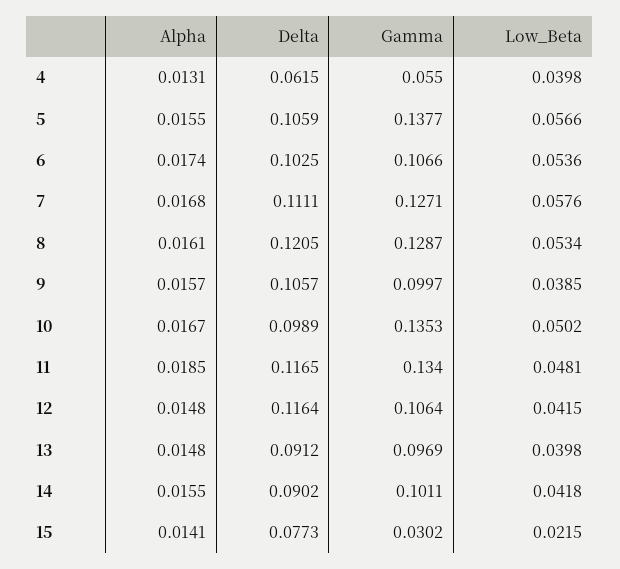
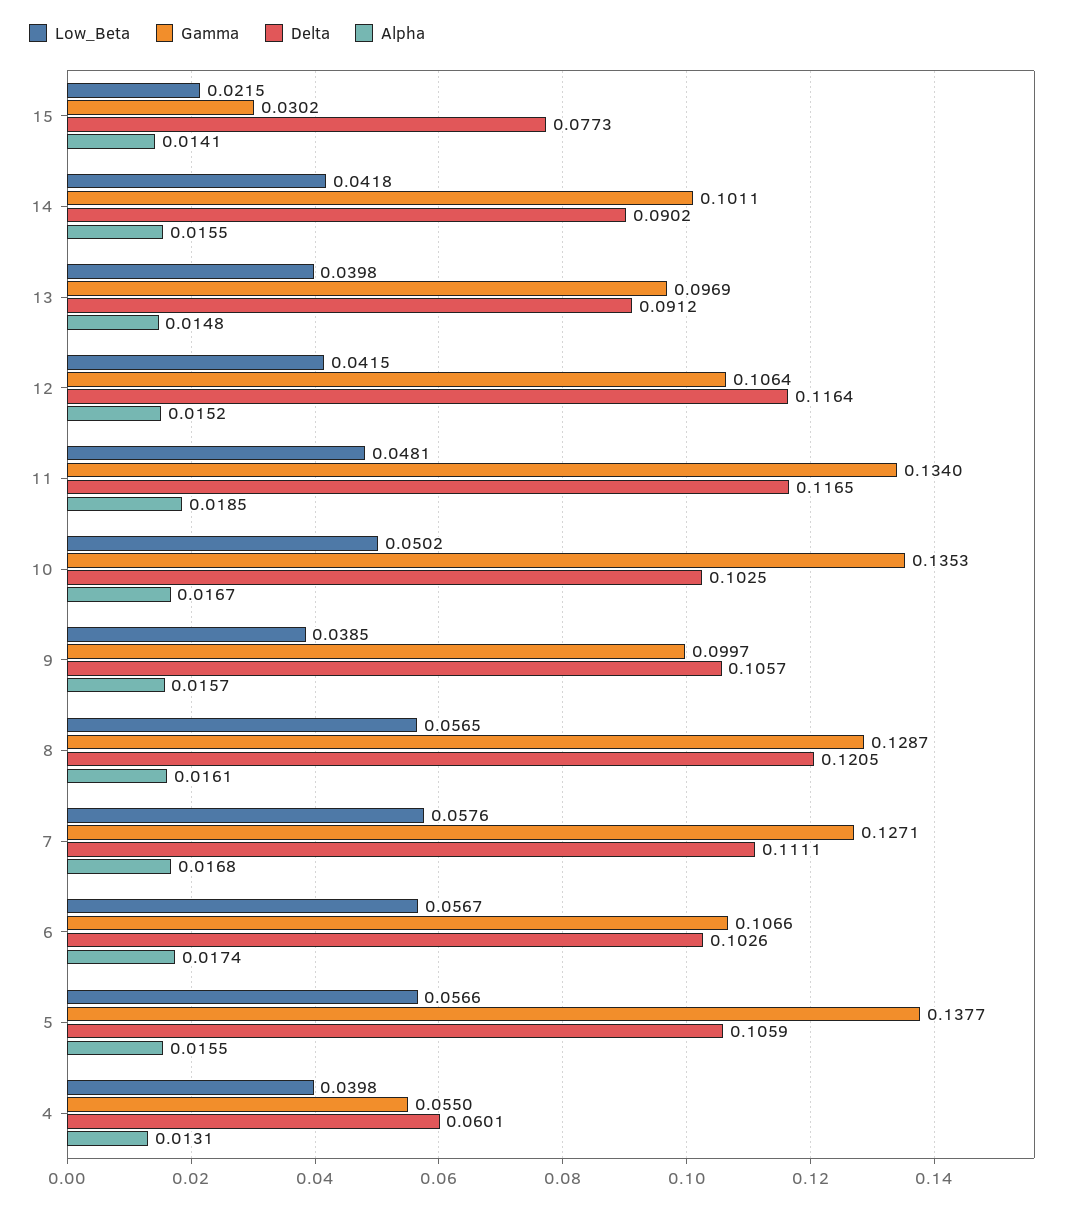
  {
    "Alpha": {
      "4": 0.0131,
      "5": 0.0155,
      "6": 0.0174,
      "7": 0.0168,
      "8": 0.0161,
      "9": 0.0157,
      "10": 0.0167,
      "11": 0.0185,
-     "12": 0.0148,
+     "12": 0.0152,
      "13": 0.0148,
      "14": 0.0155,
      "15": 0.0141
    },
    "Delta": {
-     "4": 0.0615,
+     "4": 0.0601,
      "5": 0.1059,
-     "6": 0.1025,
+     "6": 0.1026,
      "7": 0.1111,
      "8": 0.1205,
      "9": 0.1057,
-     "10": 0.0989,
+     "10": 0.1025,
      "11": 0.1165,
      "12": 0.1164,
      "13": 0.0912,
      "14": 0.0902,
      "15": 0.0773
    },
    "Gamma": {
      "4": 0.055,
      "5": 0.1377,
      "6": 0.1066,
      "7": 0.1271,
      "8": 0.1287,
      "9": 0.0997,
      "10": 0.1353,
      "11": 0.134,
      "12": 0.1064,
      "13": 0.0969,
      "14": 0.1011,
      "15": 0.0302
    },
    "Low_Beta": {
      "4": 0.0398,
      "5": 0.0566,
-     "6": 0.0536,
+     "6": 0.0567,
      "7": 0.0576,
-     "8": 0.0534,
+     "8": 0.0565,
      "9": 0.0385,
      "10": 0.0502,
      "11": 0.0481,
      "12": 0.0415,
      "13": 0.0398,
      "14": 0.0418,
      "15": 0.0215
    }
  }

